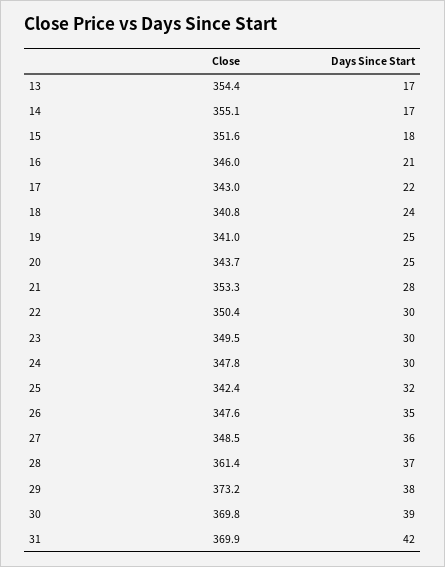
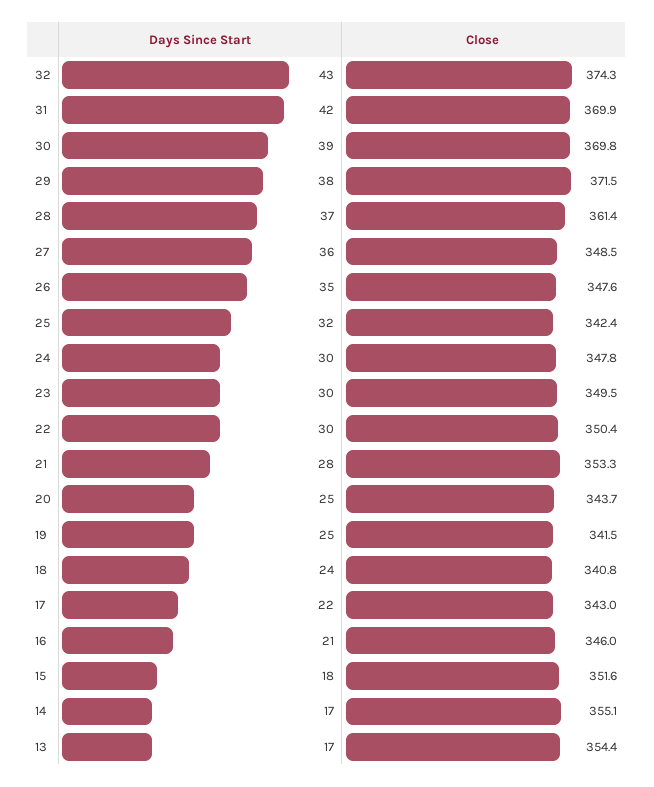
  {
    "Close": {
      "13": 354.4,
      "14": 355.1,
      "15": 351.6,
      "16": 346,
      "17": 343,
      "18": 340.8,
-     "19": 341,
+     "19": 341.5,
      "20": 343.7,
      "21": 353.3,
      "22": 350.4,
      "23": 349.5,
      "24": 347.8,
      "25": 342.4,
      "26": 347.6,
      "27": 348.5,
      "28": 361.4,
-     "29": 373.2,
+     "29": 371.5,
      "30": 369.8,
-     "31": 369.9
+     "31": 369.9,
+     "32": 374.3
    },
    "Days Since Start": {
      "13": 17,
      "14": 17,
      "15": 18,
      "16": 21,
      "17": 22,
      "18": 24,
      "19": 25,
      "20": 25,
      "21": 28,
      "22": 30,
      "23": 30,
      "24": 30,
      "25": 32,
      "26": 35,
      "27": 36,
      "28": 37,
      "29": 38,
      "30": 39,
-     "31": 42
+     "31": 42,
+     "32": 43
    }
  }

